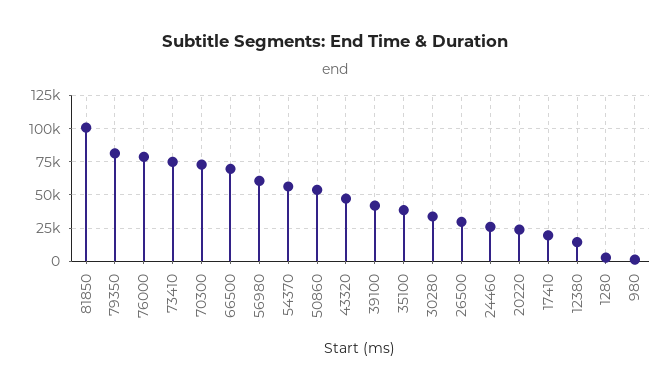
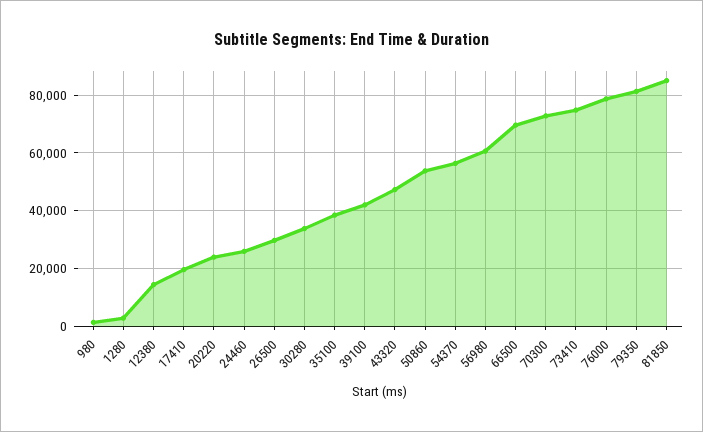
  {
-   "81850": 100000,
+   "81850": 85000,
    "79350": 82500,
    "76000": 77500,
    "73410": 75000,
    "70300": 72500,
    "66500": 70000,
    "56980": 60000,
    "54370": 57500,
    "50860": 55000,
    "43320": 47500,
    "39100": 42500,
    "35100": 37500,
    "30280": 32500,
    "26500": 30000,
    "24460": 25000,
    "20220": 25000,
    "17410": 20000,
    "12380": 15000,
    "1280": 2500,
    "980": 2500
  }

